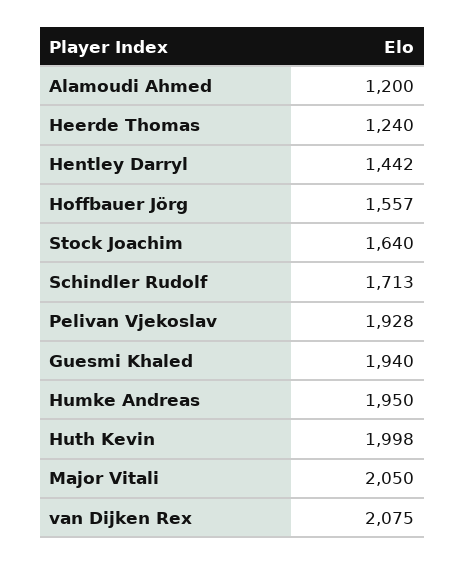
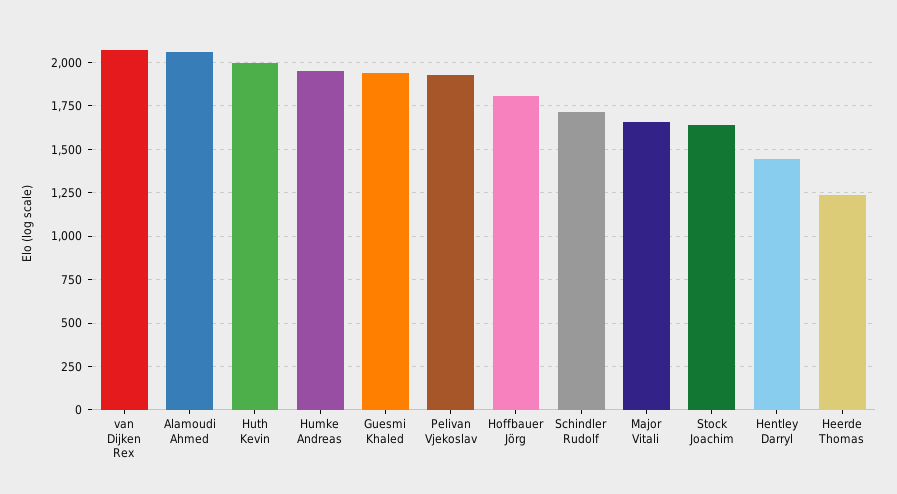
  {
-   "Alamoudi Ahmed": 1200,
+   "Alamoudi Ahmed": 2050,
    "Heerde Thomas": 1240,
    "Hentley Darryl": 1442,
-   "Hoffbauer Jörg": 1557,
+   "Hoffbauer Jörg": 1800,
    "Stock Joachim": 1640,
    "Schindler Rudolf": 1713,
    "Pelivan Vjekoslav": 1928,
    "Guesmi Khaled": 1940,
    "Humke Andreas": 1950,
    "Huth Kevin": 1998,
-   "Major Vitali": 2050,
+   "Major Vitali": 1650,
    "van Dijken Rex": 2075
  }

